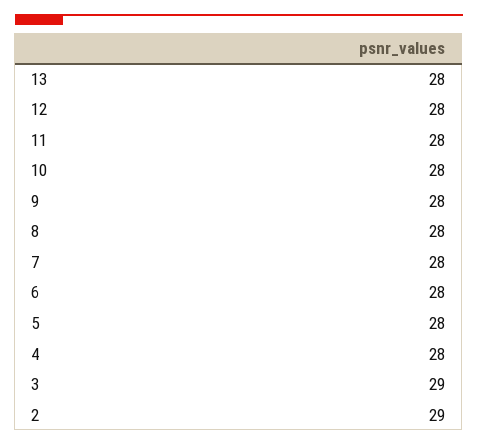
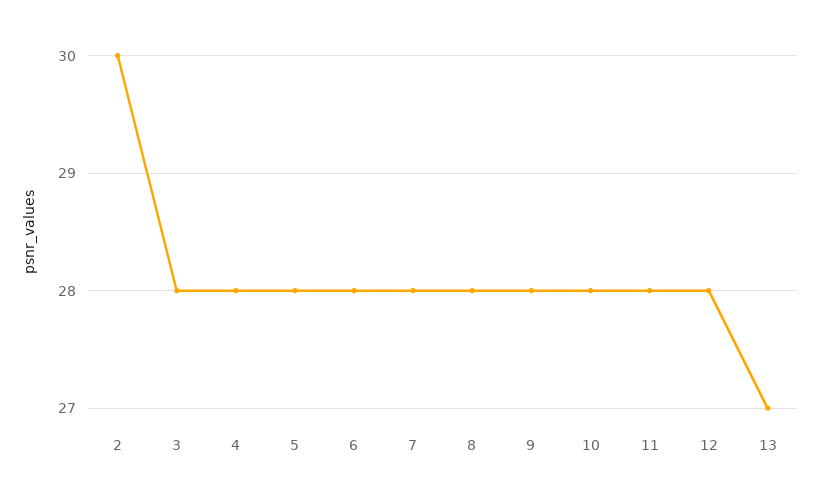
  {
-   "13": 28,
+   "13": 27,
    "12": 28,
    "11": 28,
    "10": 28,
    "9": 28,
    "8": 28,
    "7": 28,
    "6": 28,
    "5": 28,
    "4": 28,
-   "3": 29,
+   "3": 28,
-   "2": 29
+   "2": 30
  }

